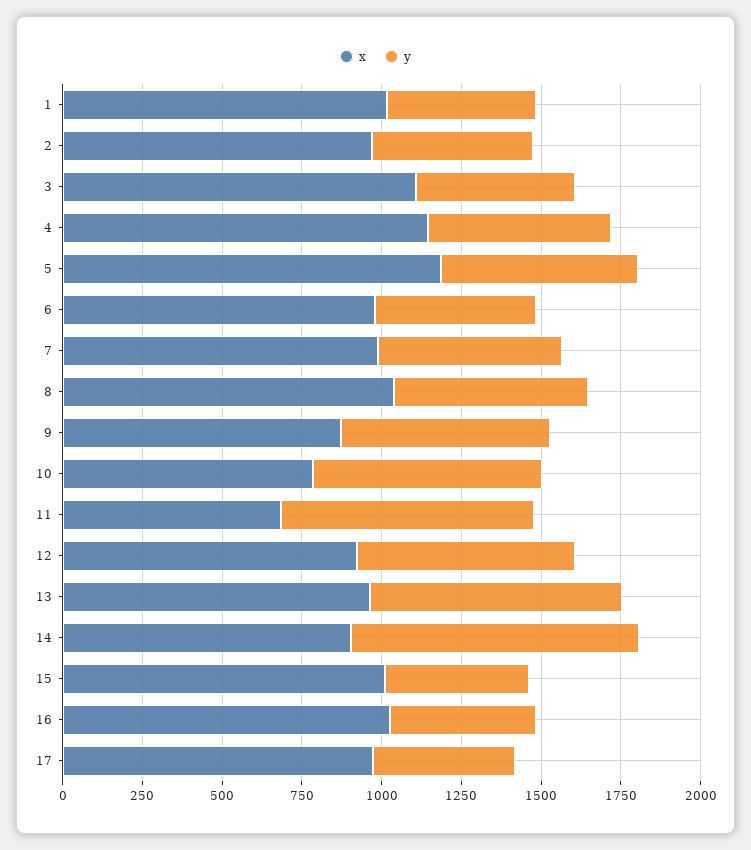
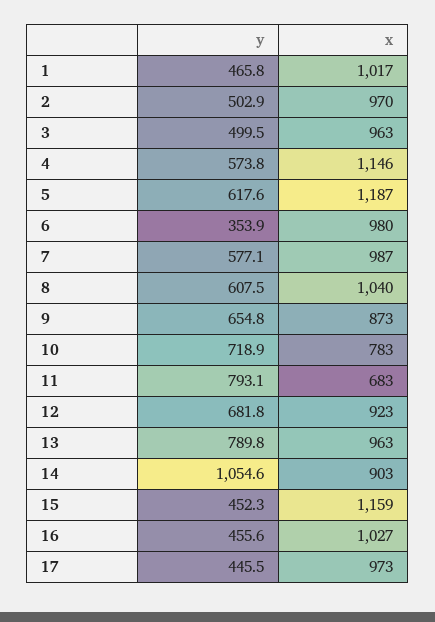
  {
    "x": {
      "1": 1017,
      "2": 970,
-     "3": 1100,
+     "3": 963,
      "4": 1146,
      "5": 1187,
      "6": 980,
      "7": 987,
      "8": 1040,
      "9": 873,
      "10": 783,
      "11": 683,
      "12": 923,
      "13": 963,
      "14": 903,
-     "15": 1000,
+     "15": 1159,
      "16": 1027,
      "17": 973
    },
    "y": {
      "1": 465.8,
      "2": 502.9,
      "3": 499.5,
      "4": 573.8,
      "5": 617.6,
-     "6": 500,
+     "6": 353.9,
      "7": 577.1,
      "8": 607.5,
      "9": 654.8,
      "10": 718.9,
      "11": 793.1,
      "12": 681.8,
      "13": 789.8,
-     "14": 900,
+     "14": 1054.6,
      "15": 452.3,
      "16": 455.6,
      "17": 445.5
    }
  }

